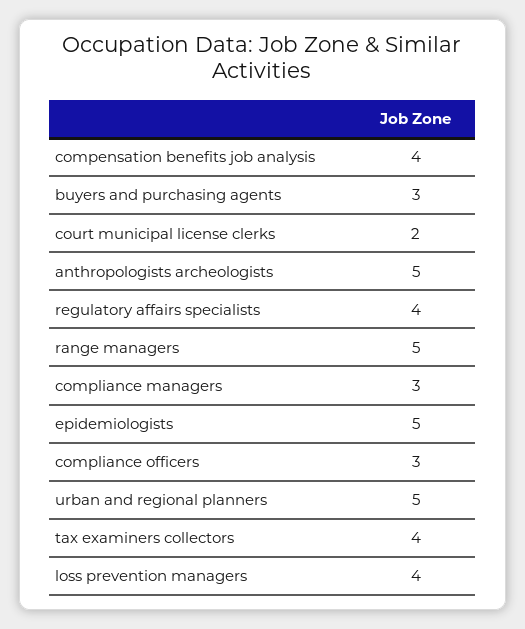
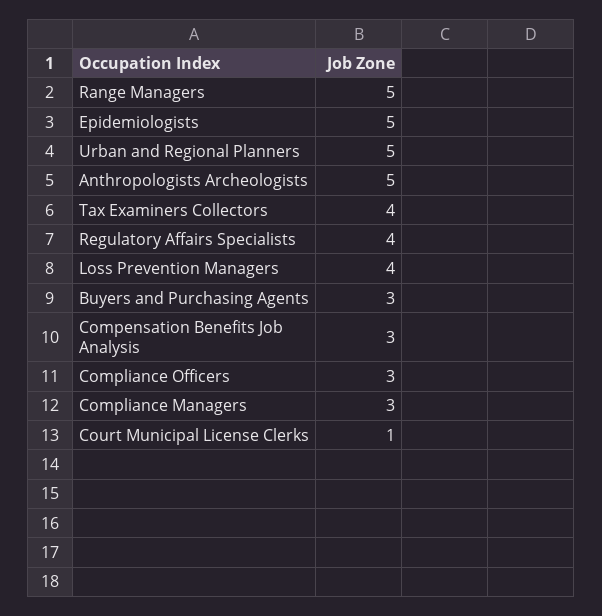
  {
-   "compensation benefits job analysis": 4,
+   "compensation benefits job analysis": 3,
    "buyers and purchasing agents": 3,
-   "court municipal license clerks": 2,
+   "court municipal license clerks": 1,
    "anthropologists archeologists": 5,
    "regulatory affairs specialists": 4,
    "range managers": 5,
    "compliance managers": 3,
    "epidemiologists": 5,
    "compliance officers": 3,
    "urban and regional planners": 5,
    "tax examiners collectors": 4,
    "loss prevention managers": 4
  }

